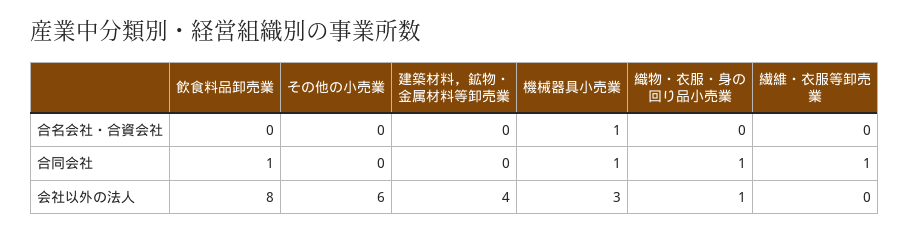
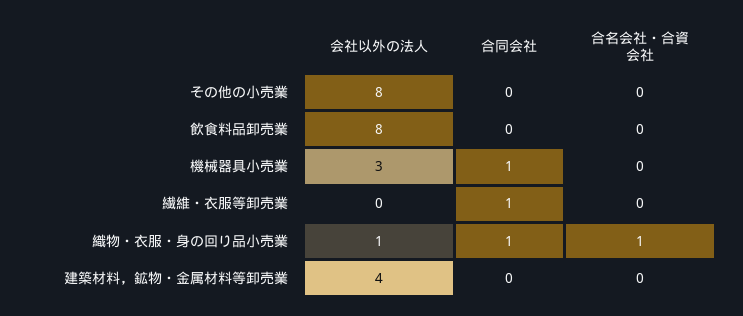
  {
    "飲食料品卸売業": {
      "合名会社・合資会社": 0,
-     "合同会社": 1,
+     "合同会社": 0,
      "会社以外の法人": 8
    },
    "その他の小売業": {
      "合名会社・合資会社": 0,
      "合同会社": 0,
-     "会社以外の法人": 6
+     "会社以外の法人": 8
    },
    "建築材料，鉱物・金属材料等卸売業": {
      "合名会社・合資会社": 0,
      "合同会社": 0,
      "会社以外の法人": 4
    },
    "機械器具小売業": {
-     "合名会社・合資会社": 1,
+     "合名会社・合資会社": 0,
      "合同会社": 1,
      "会社以外の法人": 3
    },
    "織物・衣服・身の回り品小売業": {
-     "合名会社・合資会社": 0,
+     "合名会社・合資会社": 1,
      "合同会社": 1,
      "会社以外の法人": 1
    },
    "繊維・衣服等卸売業": {
      "合名会社・合資会社": 0,
      "合同会社": 1,
      "会社以外の法人": 0
    }
  }

